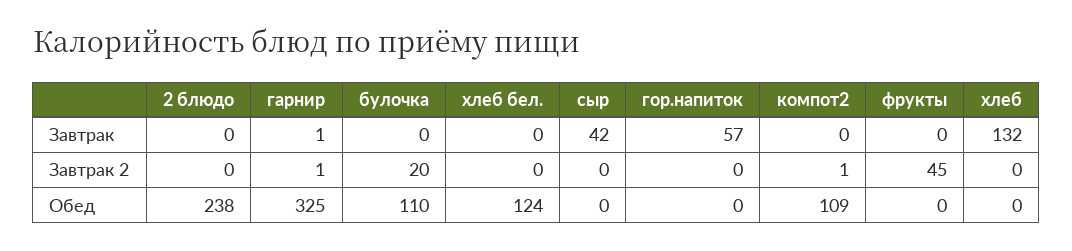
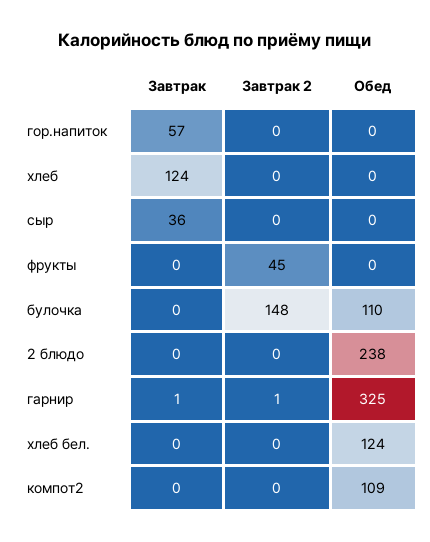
  {
    "2 блюдо": {
      "Завтрак": 0,
      "Завтрак 2": 0,
      "Обед": 238
    },
    "гарнир": {
      "Завтрак": 1,
      "Завтрак 2": 1,
      "Обед": 325
    },
    "булочка": {
      "Завтрак": 0,
-     "Завтрак 2": 20,
+     "Завтрак 2": 148,
      "Обед": 110
    },
    "хлеб бел.": {
      "Завтрак": 0,
      "Завтрак 2": 0,
      "Обед": 124
    },
    "сыр": {
-     "Завтрак": 42,
+     "Завтрак": 36,
      "Завтрак 2": 0,
      "Обед": 0
    },
    "гор.напиток": {
      "Завтрак": 57,
      "Завтрак 2": 0,
      "Обед": 0
    },
    "компот2": {
      "Завтрак": 0,
-     "Завтрак 2": 1,
+     "Завтрак 2": 0,
      "Обед": 109
    },
    "фрукты": {
      "Завтрак": 0,
      "Завтрак 2": 45,
      "Обед": 0
    },
    "хлеб": {
-     "Завтрак": 132,
+     "Завтрак": 124,
      "Завтрак 2": 0,
      "Обед": 0
    }
  }

